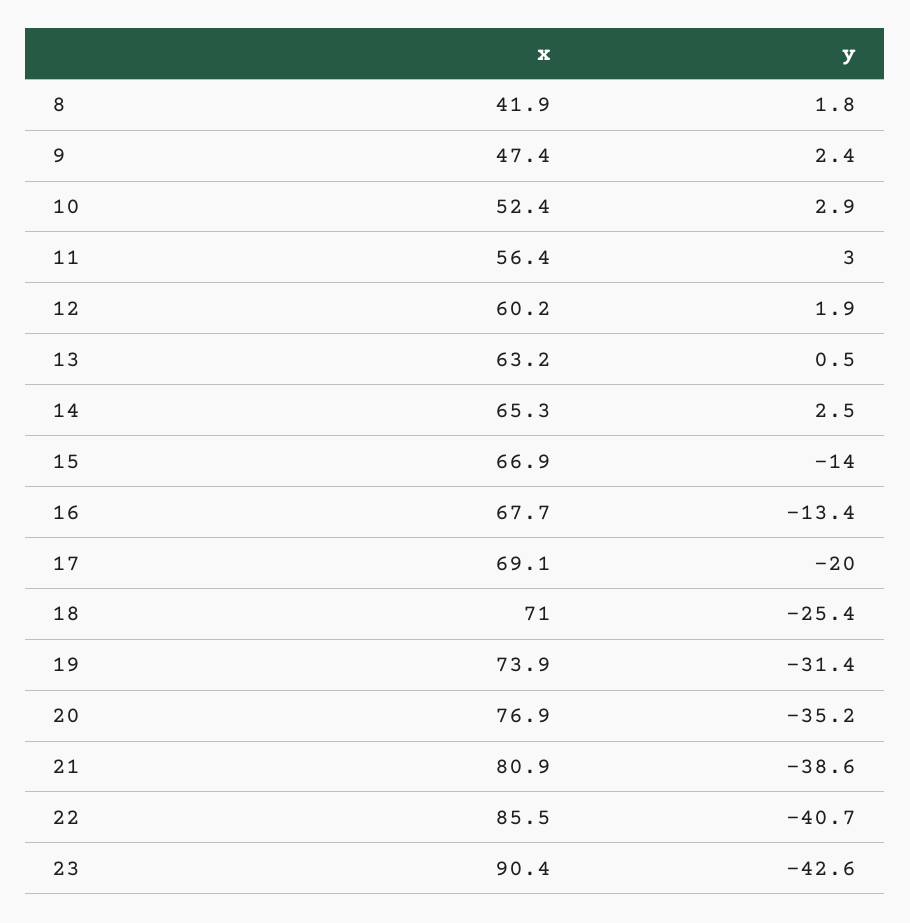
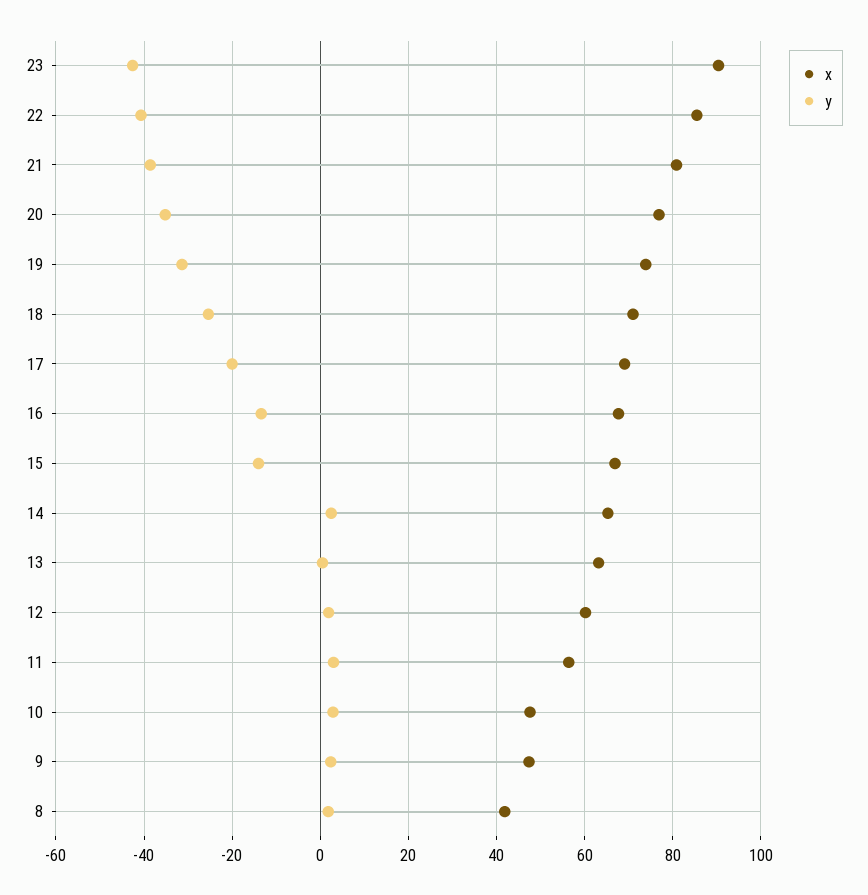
  {
    "x": {
      "8": 41.9,
      "9": 47.4,
-     "10": 52.4,
+     "10": 48,
      "11": 56.4,
      "12": 60.2,
      "13": 63.2,
      "14": 65.3,
      "15": 66.9,
      "16": 67.7,
      "17": 69.1,
      "18": 71,
      "19": 73.9,
      "20": 76.9,
      "21": 80.9,
      "22": 85.5,
      "23": 90.4
    },
    "y": {
      "8": 1.8,
      "9": 2.4,
      "10": 2.9,
      "11": 3,
      "12": 1.9,
      "13": 0.5,
      "14": 2.5,
      "15": -14,
      "16": -13.4,
      "17": -20,
      "18": -25.4,
      "19": -31.4,
      "20": -35.2,
      "21": -38.6,
      "22": -40.7,
      "23": -42.6
    }
  }

